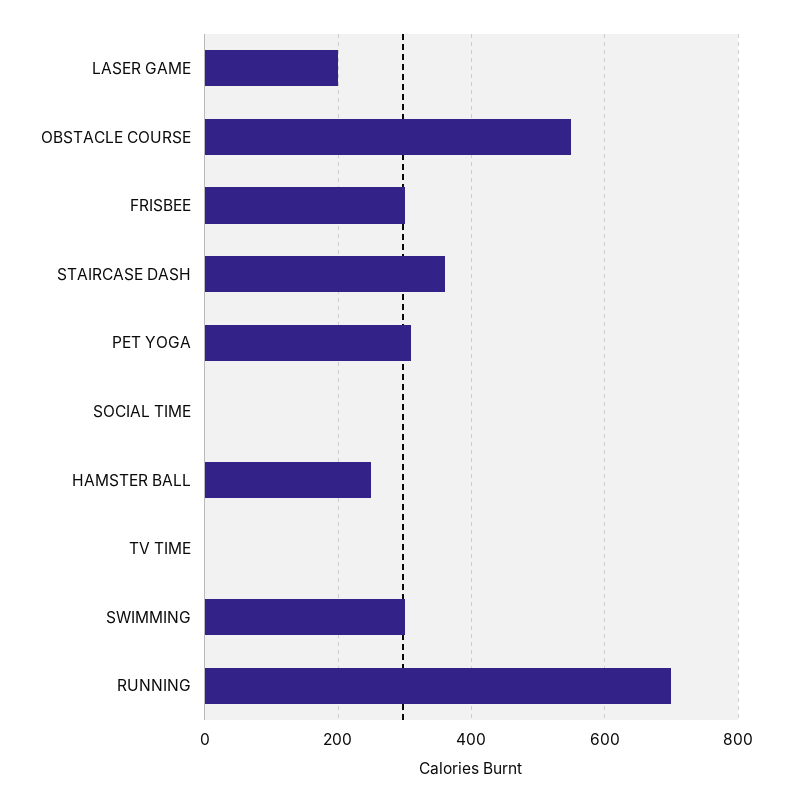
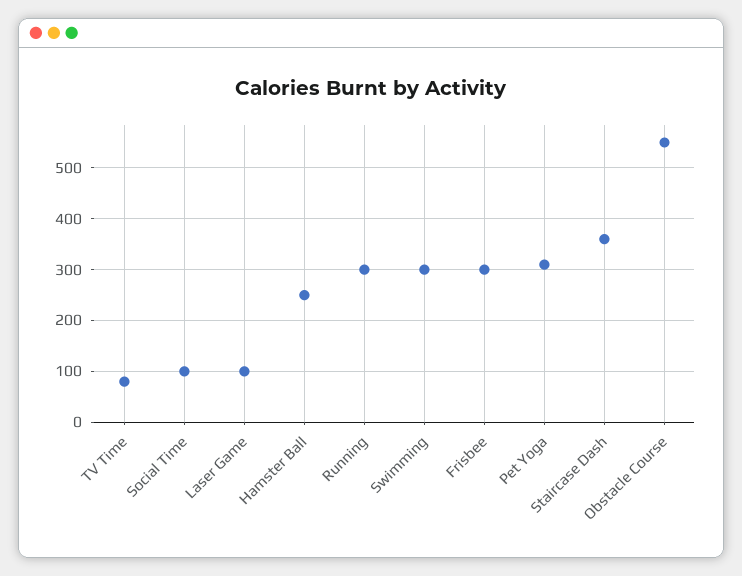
  {
-   "LASER GAME": 200,
+   "LASER GAME": 100,
    "OBSTACLE COURSE": 560,
    "FRISBEE": 300,
    "STAIRCASE DASH": 360,
    "PET YOGA": 320,
-   "SOCIAL TIME": 0,
+   "SOCIAL TIME": 100,
    "HAMSTER BALL": 260,
-   "TV TIME": 0,
+   "TV TIME": 80,
    "SWIMMING": 300,
-   "RUNNING": 700
+   "RUNNING": 300
  }

